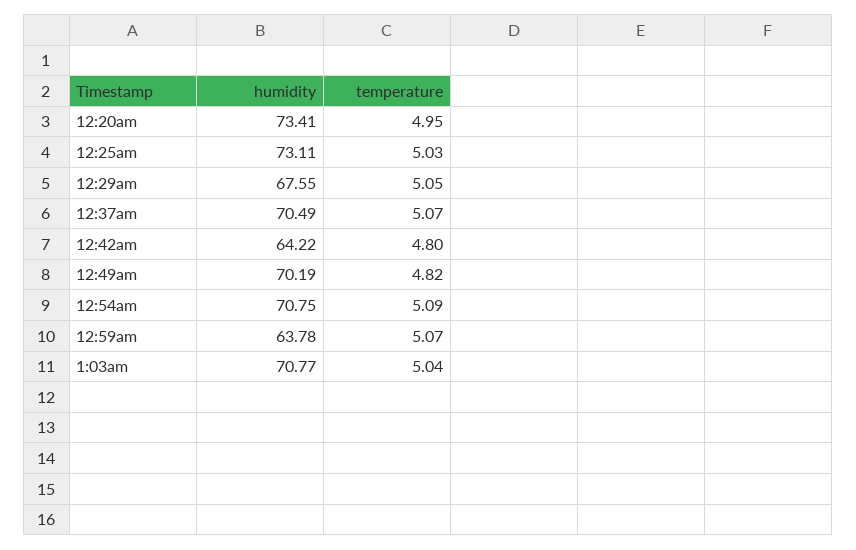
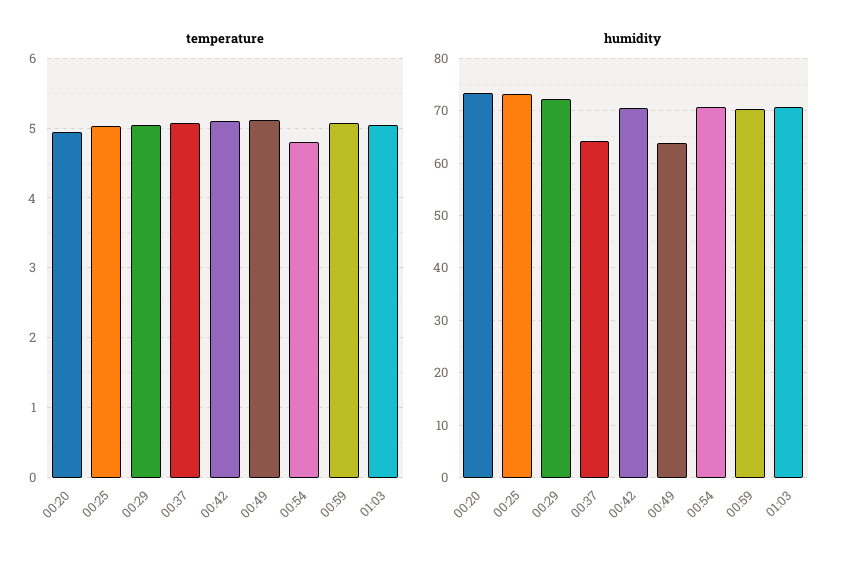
  {
    "humidity": {
      "12:20am": 73.41,
      "12:25am": 73.11,
-     "12:29am": 67.55,
+     "12:29am": 72,
-     "12:37am": 70.49,
+     "12:37am": 64,
-     "12:42am": 64.22,
+     "12:42am": 70,
-     "12:49am": 70.19,
+     "12:49am": 64,
      "12:54am": 70.75,
-     "12:59am": 63.78,
+     "12:59am": 70,
      "1:03am": 70.77
    },
    "temperature": {
      "12:20am": 4.95,
      "12:25am": 5.03,
      "12:29am": 5.05,
      "12:37am": 5.07,
-     "12:42am": 4.8,
+     "12:42am": 5.1,
-     "12:49am": 4.82,
+     "12:49am": 5.1,
-     "12:54am": 5.09,
+     "12:54am": 4.8,
      "12:59am": 5.07,
      "1:03am": 5.04
    }
  }

